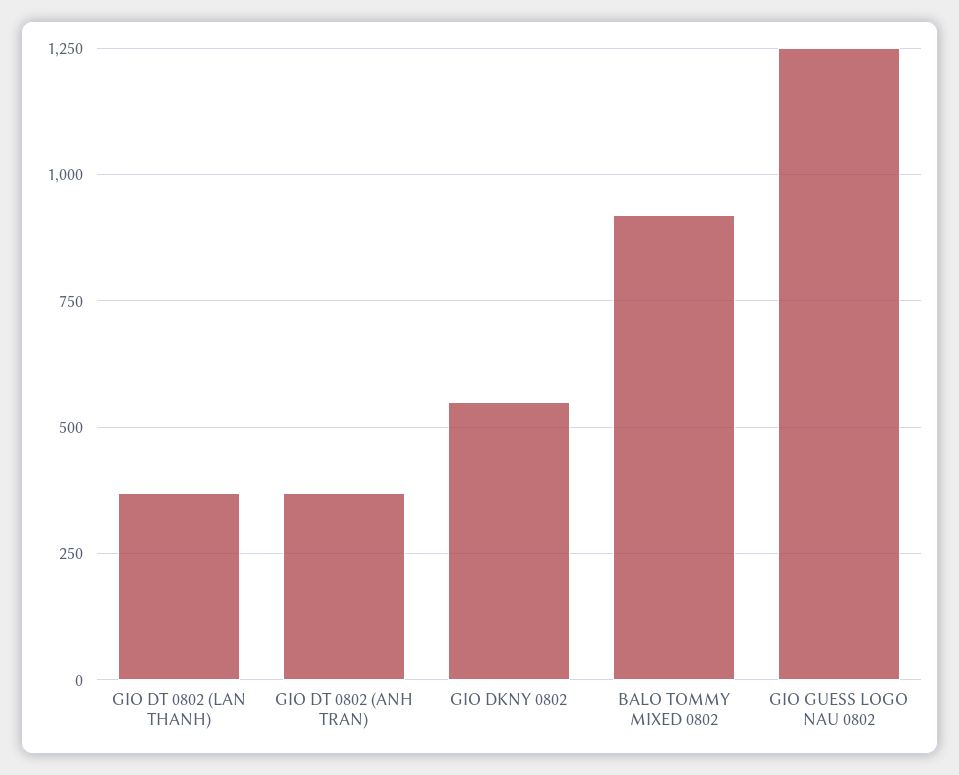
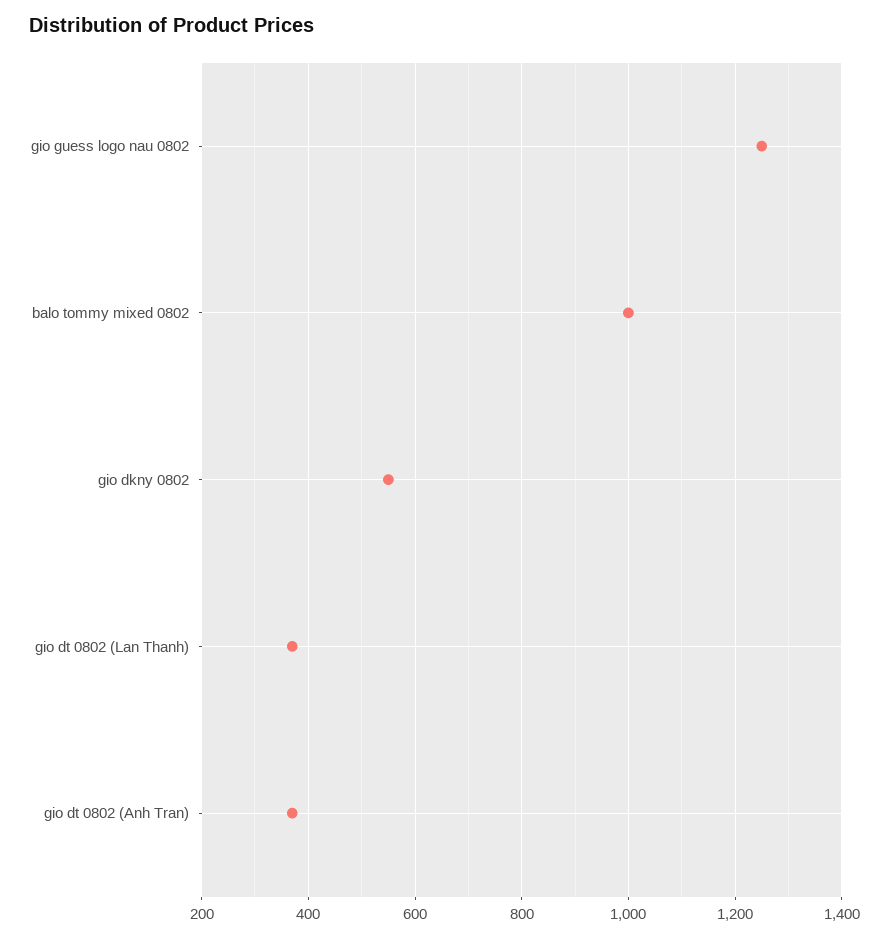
  {
    "GIO DT 0802 (LAN THANH)": 380,
    "GIO DT 0802 (ANH TRAN)": 380,
    "GIO DKNY 0802": 560,
-   "BALO TOMMY MIXED 0802": 925,
+   "BALO TOMMY MIXED 0802": 1000,
    "GIO GUESS LOGO NAU 0802": 1260
  }

